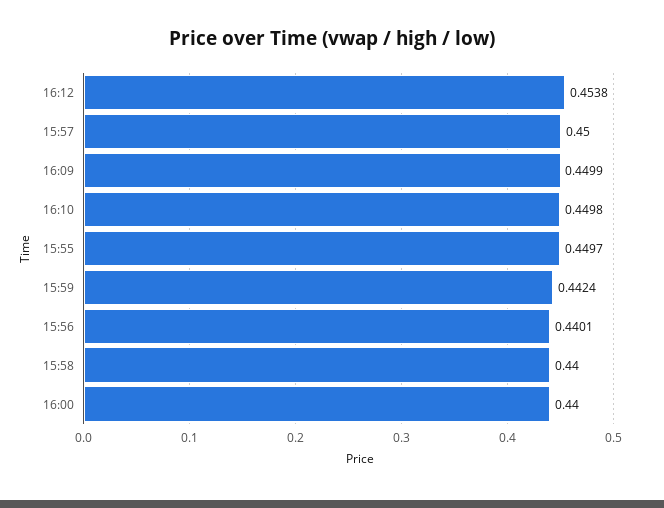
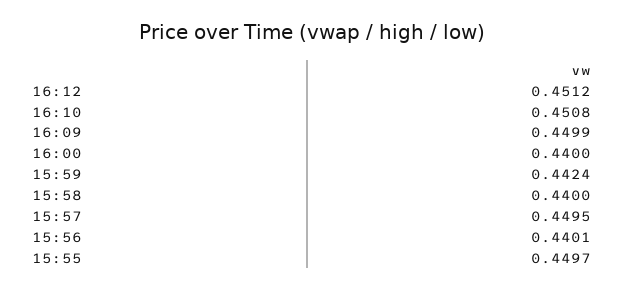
  {
-   "16:12": 0.4538,
+   "16:12": 0.4512,
-   "15:57": 0.45,
+   "15:57": 0.4495,
    "16:09": 0.4499,
-   "16:10": 0.4498,
+   "16:10": 0.4508,
    "15:55": 0.4497,
    "15:59": 0.4424,
    "15:56": 0.4401,
    "15:58": 0.44,
    "16:00": 0.44
  }

